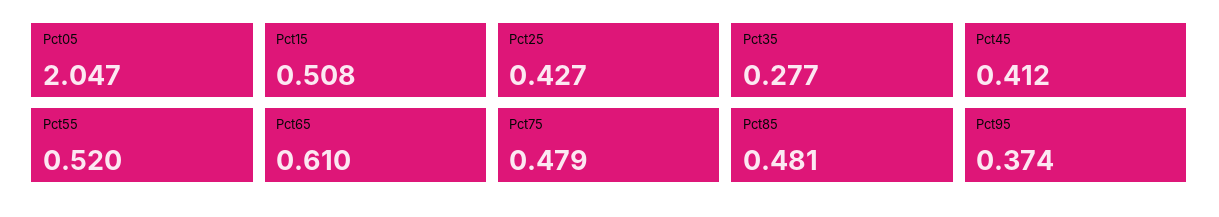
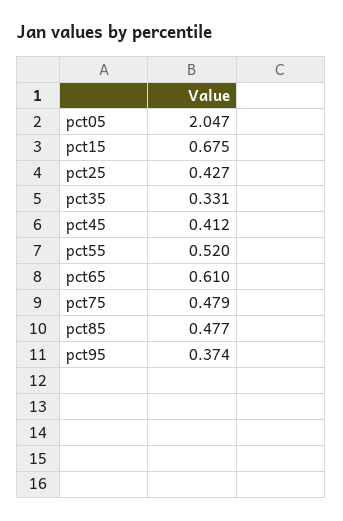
  {
    "Pct05": 2.047,
-   "Pct15": 0.508,
+   "Pct15": 0.675,
    "Pct25": 0.427,
-   "Pct35": 0.277,
+   "Pct35": 0.331,
    "Pct45": 0.412,
    "Pct55": 0.52,
    "Pct65": 0.61,
    "Pct75": 0.479,
-   "Pct85": 0.481,
+   "Pct85": 0.477,
    "Pct95": 0.374
  }

